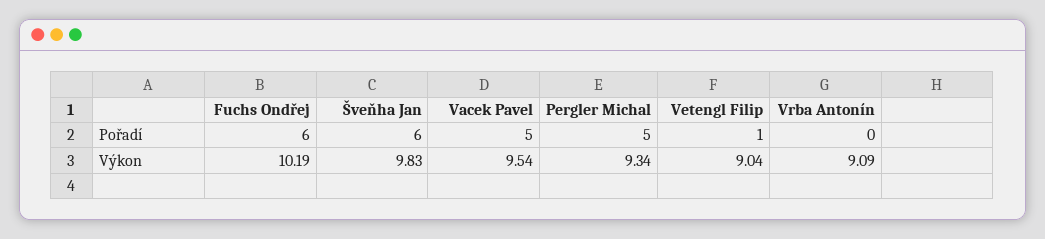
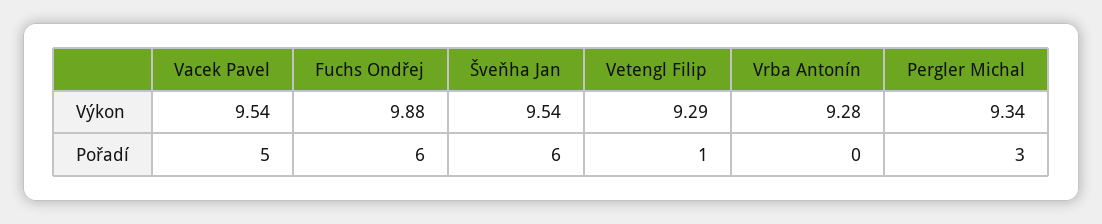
  {
    "Fuchs Ondřej": {
      "Pořadí": 6,
-     "Výkon": 10.19
+     "Výkon": 9.88
    },
    "Šveňha Jan": {
      "Pořadí": 6,
-     "Výkon": 9.83
+     "Výkon": 9.54
    },
    "Vacek Pavel": {
      "Pořadí": 5,
      "Výkon": 9.54
    },
    "Pergler Michal": {
-     "Pořadí": 5,
+     "Pořadí": 3,
      "Výkon": 9.34
    },
    "Vetengl Filip": {
      "Pořadí": 1,
-     "Výkon": 9.04
+     "Výkon": 9.29
    },
    "Vrba Antonín": {
      "Pořadí": 0,
-     "Výkon": 9.09
+     "Výkon": 9.28
    }
  }

